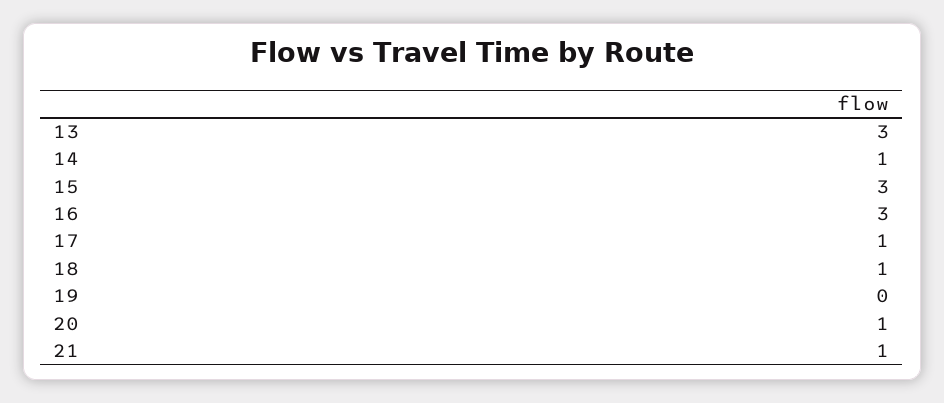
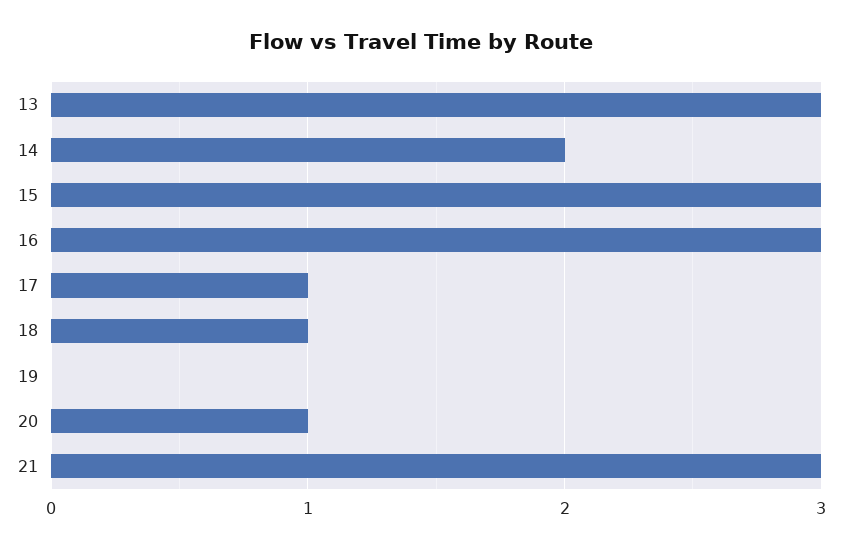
  {
    "13": 3,
-   "14": 1,
+   "14": 2,
    "15": 3,
    "16": 3,
    "17": 1,
    "18": 1,
    "19": 0,
    "20": 1,
-   "21": 1
+   "21": 3
  }

